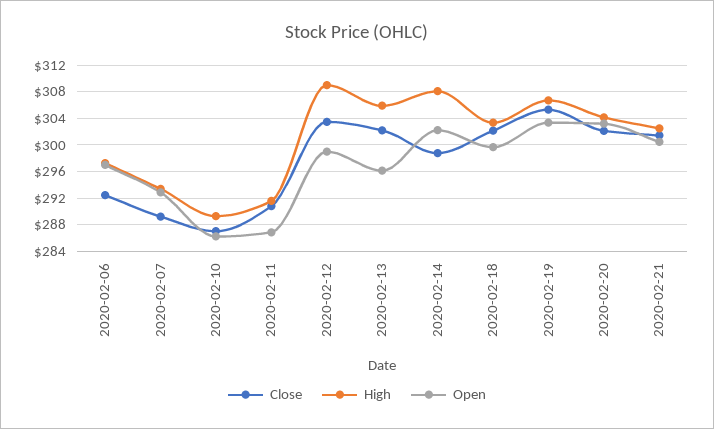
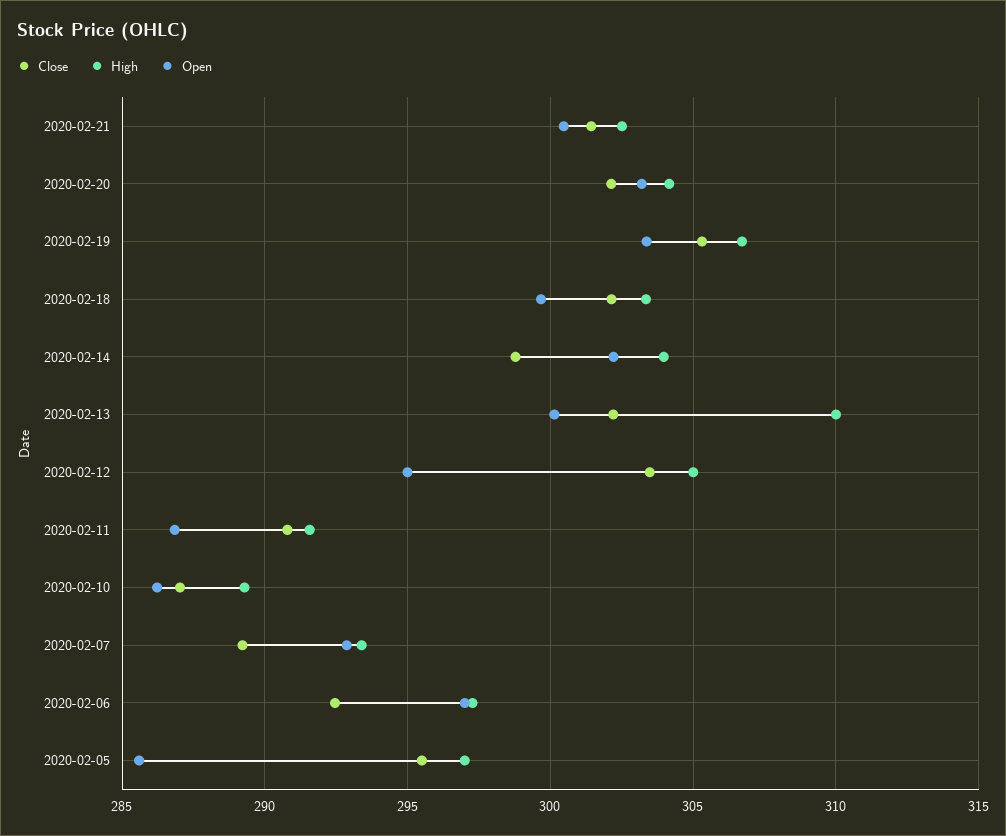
  {
    "Close": {
      "2020-02-06": 292.5,
      "2020-02-07": 289,
      "2020-02-10": 287,
      "2020-02-11": 291,
      "2020-02-12": 303.5,
      "2020-02-13": 302,
      "2020-02-14": 299,
      "2020-02-18": 302,
      "2020-02-19": 305.5,
      "2020-02-20": 302,
-     "2020-02-21": 301.5
+     "2020-02-21": 301.5,
+     "2020-02-05": 295.5
    },
    "High": {
      "2020-02-06": 297.5,
      "2020-02-07": 293.5,
      "2020-02-10": 289.5,
      "2020-02-11": 291.5,
-     "2020-02-12": 309,
+     "2020-02-12": 305,
-     "2020-02-13": 306,
+     "2020-02-13": 310,
-     "2020-02-14": 308,
+     "2020-02-14": 304,
      "2020-02-18": 303.5,
      "2020-02-19": 306.5,
      "2020-02-20": 304,
-     "2020-02-21": 302.5
+     "2020-02-21": 302.5,
+     "2020-02-05": 297
    },
    "Open": {
      "2020-02-06": 297,
      "2020-02-07": 293,
      "2020-02-10": 286,
      "2020-02-11": 287,
-     "2020-02-12": 299,
+     "2020-02-12": 295,
-     "2020-02-13": 296,
+     "2020-02-13": 300,
      "2020-02-14": 302,
      "2020-02-18": 299.5,
      "2020-02-19": 303.5,
      "2020-02-20": 303,
-     "2020-02-21": 300.5
+     "2020-02-21": 300.5,
+     "2020-02-05": 285.5
    }
  }

